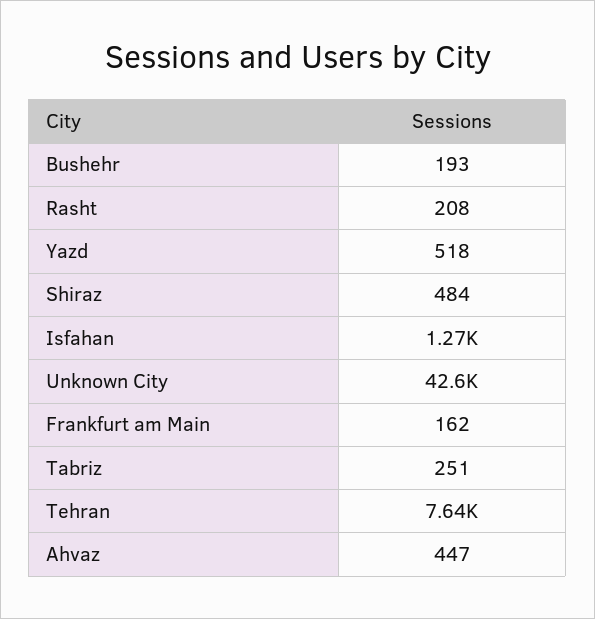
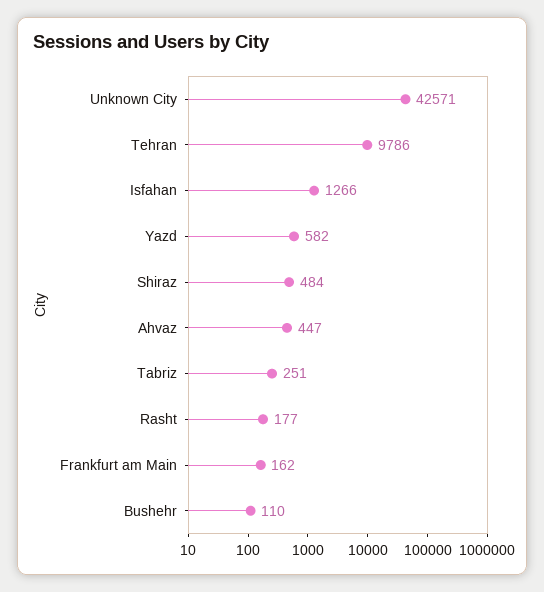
  {
-   "Bushehr": 193,
+   "Bushehr": 110,
-   "Rasht": 208,
+   "Rasht": 177,
-   "Yazd": 518,
+   "Yazd": 582,
    "Shiraz": 484,
    "Isfahan": 1266,
    "Unknown City": 42571,
    "Frankfurt am Main": 162,
    "Tabriz": 251,
-   "Tehran": 7640,
+   "Tehran": 9786,
    "Ahvaz": 447
  }

